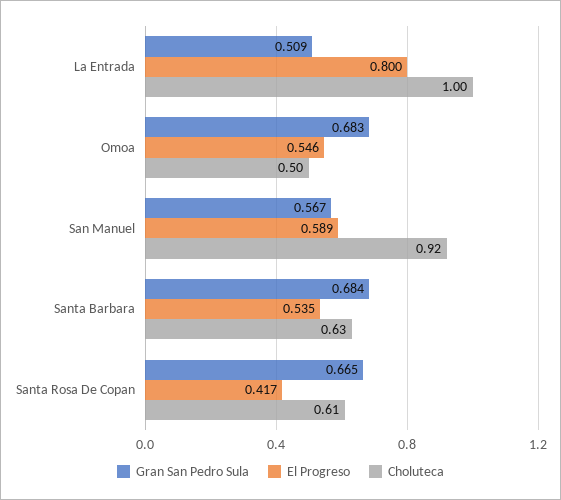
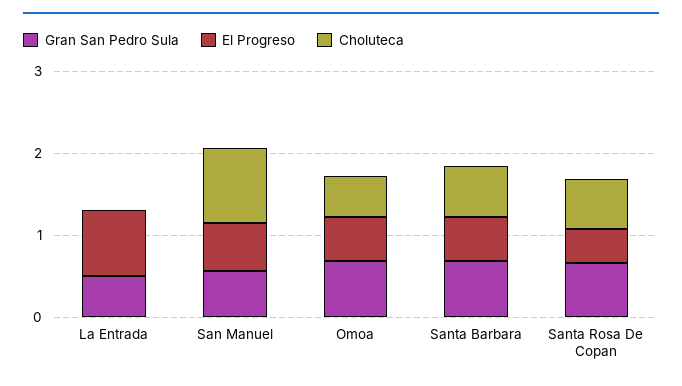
  {
    "Gran San Pedro Sula": {
      "La Entrada": 0.509,
      "Omoa": 0.683,
      "San Manuel": 0.567,
      "Santa Barbara": 0.684,
      "Santa Rosa De Copan": 0.665
    },
    "El Progreso": {
      "La Entrada": 0.8,
      "Omoa": 0.546,
      "San Manuel": 0.589,
      "Santa Barbara": 0.535,
      "Santa Rosa De Copan": 0.417
    },
    "Choluteca": {
-     "La Entrada": 1,
+     "La Entrada": 0,
      "Omoa": 0.5,
      "San Manuel": 0.92,
      "Santa Barbara": 0.63,
      "Santa Rosa De Copan": 0.61
    }
  }

